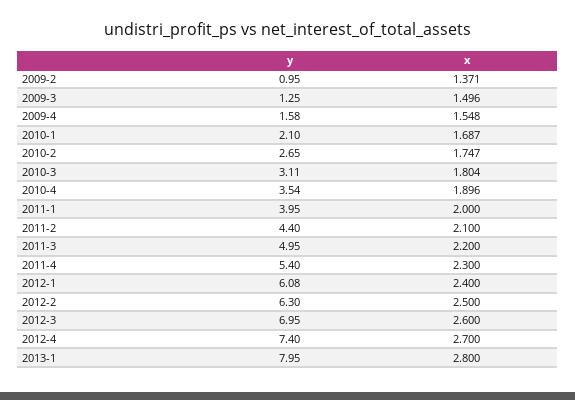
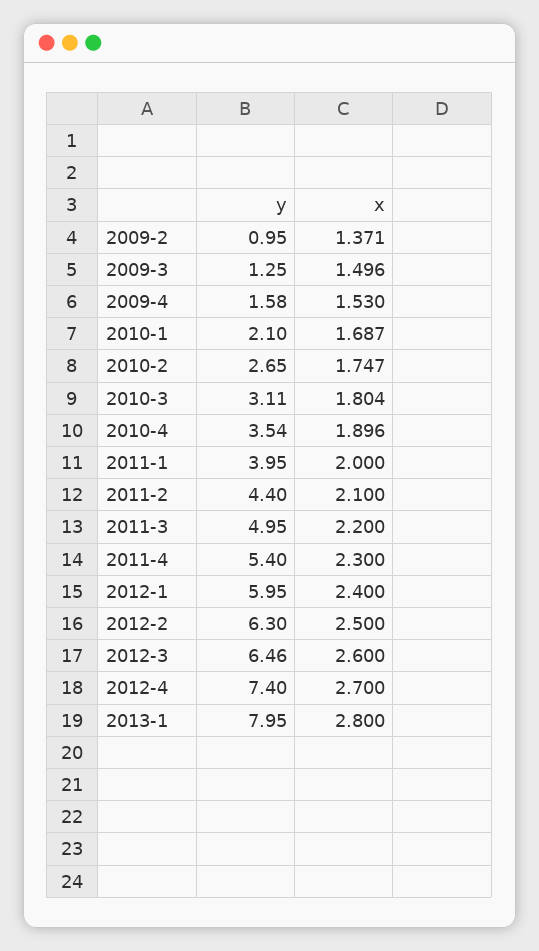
  {
    "y": {
      "2009-2": 0.95,
      "2009-3": 1.25,
      "2009-4": 1.58,
      "2010-1": 2.1,
      "2010-2": 2.65,
      "2010-3": 3.11,
      "2010-4": 3.54,
      "2011-1": 3.95,
      "2011-2": 4.4,
      "2011-3": 4.95,
      "2011-4": 5.4,
-     "2012-1": 6.08,
+     "2012-1": 5.95,
      "2012-2": 6.3,
-     "2012-3": 6.95,
+     "2012-3": 6.46,
      "2012-4": 7.4,
      "2013-1": 7.95
    },
    "x": {
      "2009-2": 1.371,
      "2009-3": 1.496,
-     "2009-4": 1.548,
+     "2009-4": 1.53,
      "2010-1": 1.687,
      "2010-2": 1.747,
      "2010-3": 1.804,
      "2010-4": 1.896,
      "2011-1": 2,
      "2011-2": 2.1,
      "2011-3": 2.2,
      "2011-4": 2.3,
      "2012-1": 2.4,
      "2012-2": 2.5,
      "2012-3": 2.6,
      "2012-4": 2.7,
      "2013-1": 2.8
    }
  }

